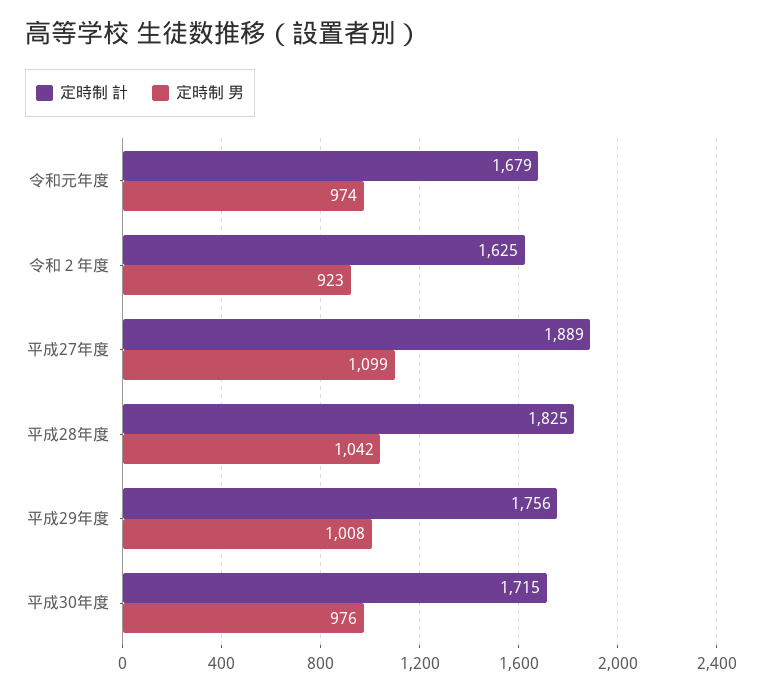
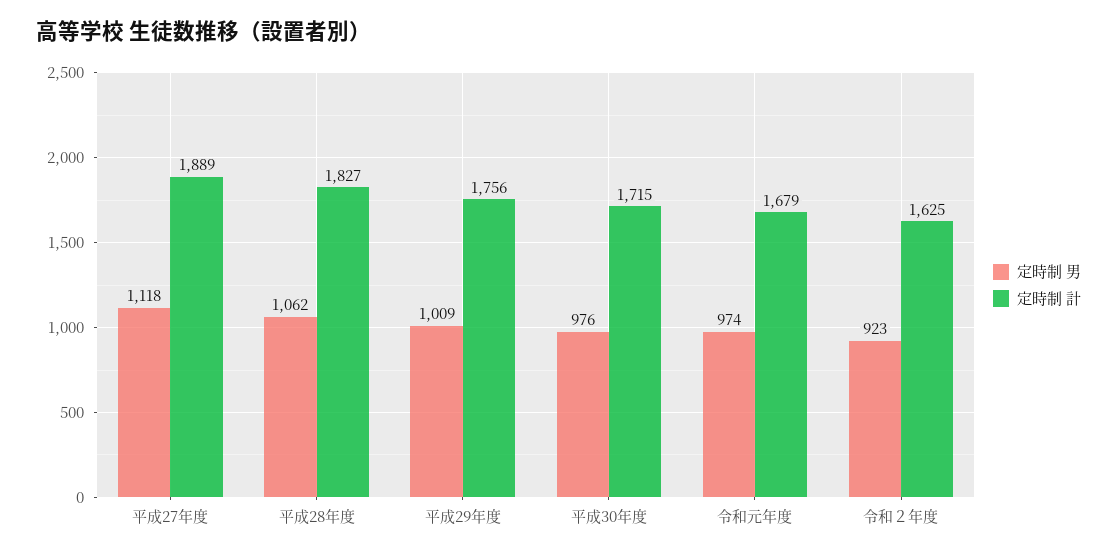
  {
    "定時制 計": {
      "令和元年度": 1679,
      "令和２年度": 1625,
      "平成27年度": 1889,
-     "平成28年度": 1825,
+     "平成28年度": 1827,
      "平成29年度": 1756,
      "平成30年度": 1715
    },
    "定時制 男": {
      "令和元年度": 974,
      "令和２年度": 923,
-     "平成27年度": 1099,
+     "平成27年度": 1118,
-     "平成28年度": 1042,
+     "平成28年度": 1062,
-     "平成29年度": 1008,
+     "平成29年度": 1009,
      "平成30年度": 976
    }
  }

